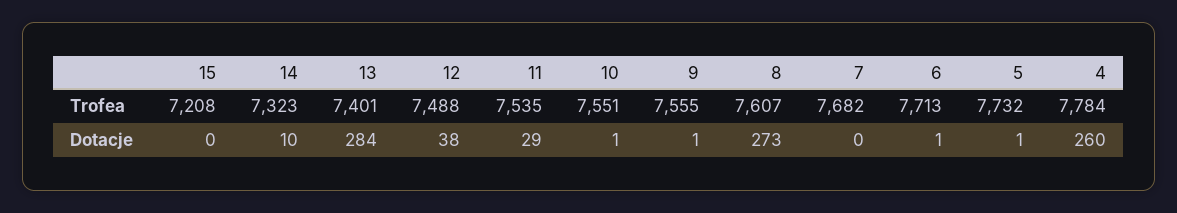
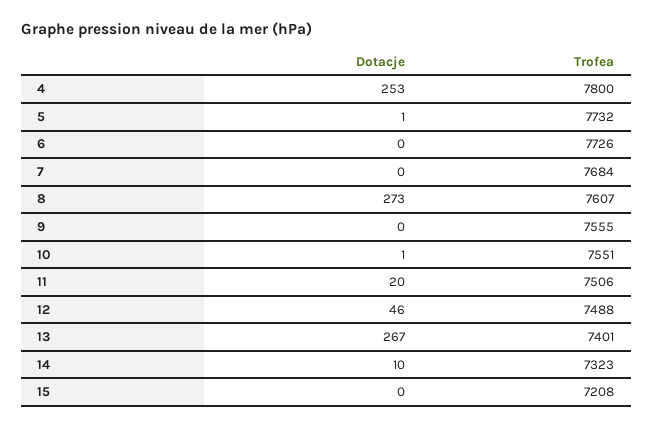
  {
    "15": {
      "Trofea": 7208,
      "Dotacje": 0
    },
    "14": {
      "Trofea": 7323,
      "Dotacje": 10
    },
    "13": {
      "Trofea": 7401,
-     "Dotacje": 284
+     "Dotacje": 267
    },
    "12": {
      "Trofea": 7488,
-     "Dotacje": 38
+     "Dotacje": 46
    },
    "11": {
-     "Trofea": 7535,
+     "Trofea": 7506,
-     "Dotacje": 29
+     "Dotacje": 20
    },
    "10": {
      "Trofea": 7551,
      "Dotacje": 1
    },
    "9": {
      "Trofea": 7555,
-     "Dotacje": 1
+     "Dotacje": 0
    },
    "8": {
      "Trofea": 7607,
      "Dotacje": 273
    },
    "7": {
-     "Trofea": 7682,
+     "Trofea": 7684,
      "Dotacje": 0
    },
    "6": {
-     "Trofea": 7713,
+     "Trofea": 7726,
-     "Dotacje": 1
+     "Dotacje": 0
    },
    "5": {
      "Trofea": 7732,
      "Dotacje": 1
    },
    "4": {
-     "Trofea": 7784,
+     "Trofea": 7800,
-     "Dotacje": 260
+     "Dotacje": 253
    }
  }

